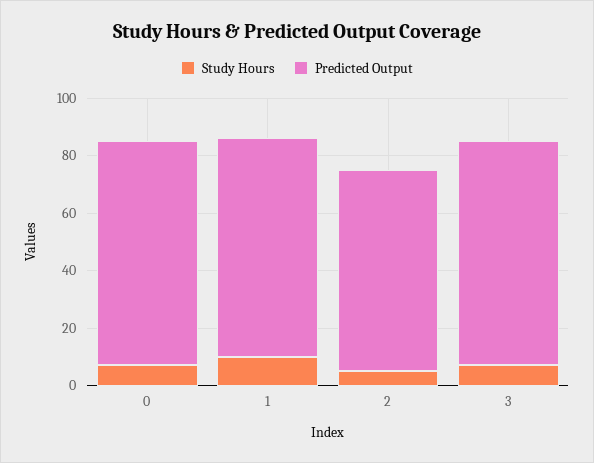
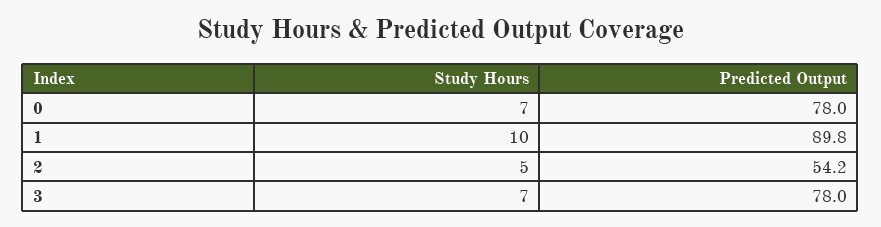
  {
    "Study Hours": {
      "0": 7,
      "1": 10,
      "2": 5,
      "3": 7
    },
    "Predicted Output": {
      "0": 78,
-     "1": 75,
+     "1": 89.8,
-     "2": 70,
+     "2": 54.2,
      "3": 78
    }
  }

